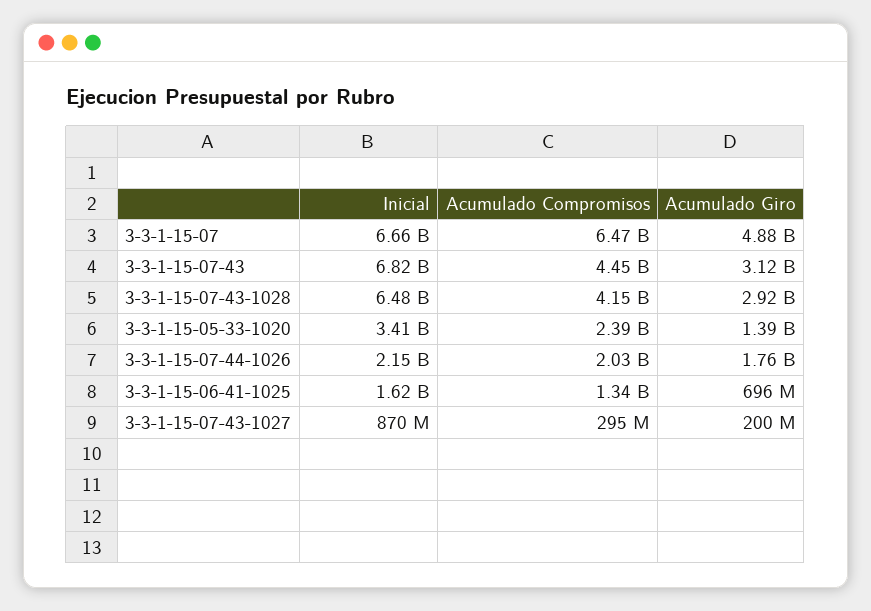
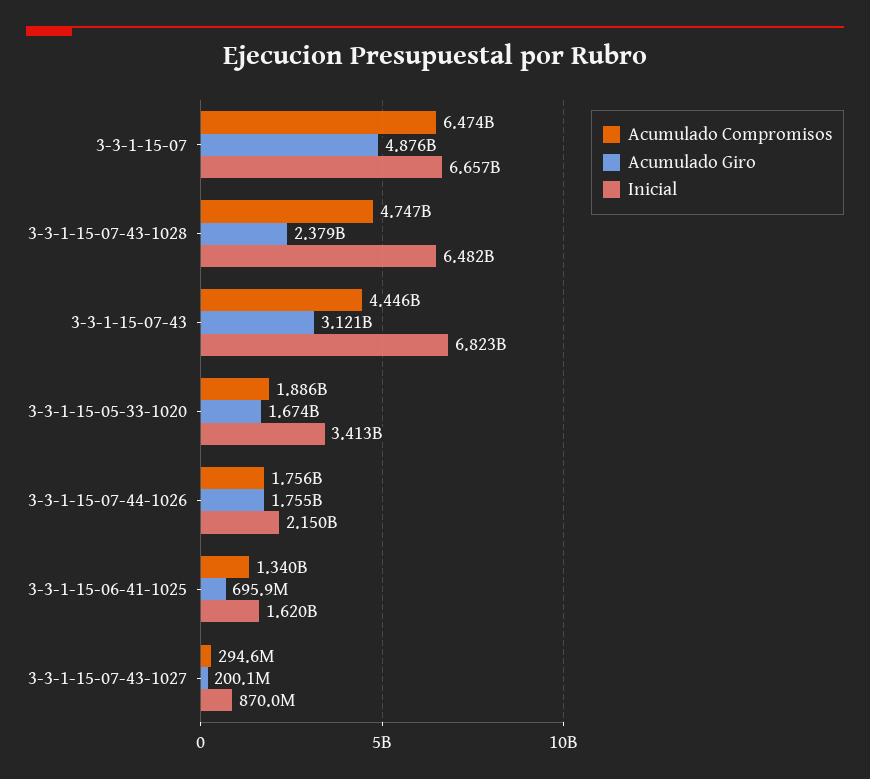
  {
    "Inicial": {
      "3-3-1-15-07": 6657000000,
      "3-3-1-15-07-43": 6823000000,
      "3-3-1-15-07-43-1028": 6482000000,
      "3-3-1-15-05-33-1020": 3413000000,
      "3-3-1-15-07-44-1026": 2150000000,
      "3-3-1-15-06-41-1025": 1620000000,
      "3-3-1-15-07-43-1027": 870000000
    },
    "Acumulado Compromisos": {
      "3-3-1-15-07": 6474000000,
      "3-3-1-15-07-43": 4446000000,
-     "3-3-1-15-07-43-1028": 4150000000,
+     "3-3-1-15-07-43-1028": 4747000000,
-     "3-3-1-15-05-33-1020": 2390000000,
+     "3-3-1-15-05-33-1020": 1886000000,
-     "3-3-1-15-07-44-1026": 2030000000,
+     "3-3-1-15-07-44-1026": 1756000000,
      "3-3-1-15-06-41-1025": 1340000000,
      "3-3-1-15-07-43-1027": 294600000
    },
    "Acumulado Giro": {
      "3-3-1-15-07": 4876000000,
      "3-3-1-15-07-43": 3121000000,
-     "3-3-1-15-07-43-1028": 2920000000,
+     "3-3-1-15-07-43-1028": 2379000000,
-     "3-3-1-15-05-33-1020": 1390000000,
+     "3-3-1-15-05-33-1020": 1674000000,
      "3-3-1-15-07-44-1026": 1755000000,
      "3-3-1-15-06-41-1025": 695900000,
      "3-3-1-15-07-43-1027": 200100000
    }
  }

